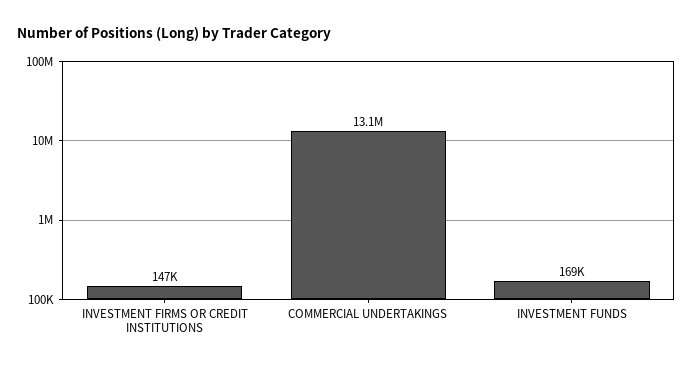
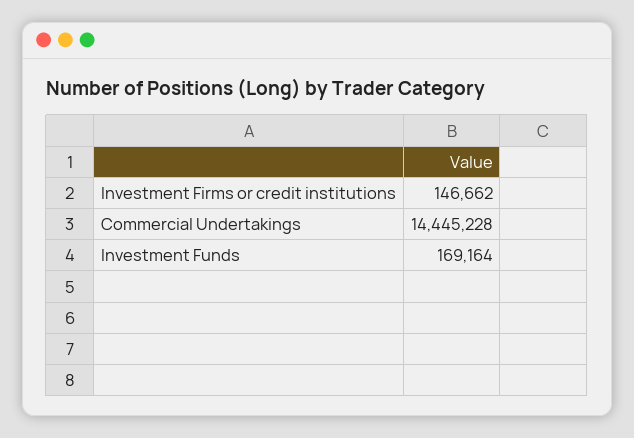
  {
    "INVESTMENT FIRMS OR CREDIT INSTITUTIONS": 146662,
-   "COMMERCIAL UNDERTAKINGS": 13100000,
+   "COMMERCIAL UNDERTAKINGS": 14445228,
    "INVESTMENT FUNDS": 169164
  }

